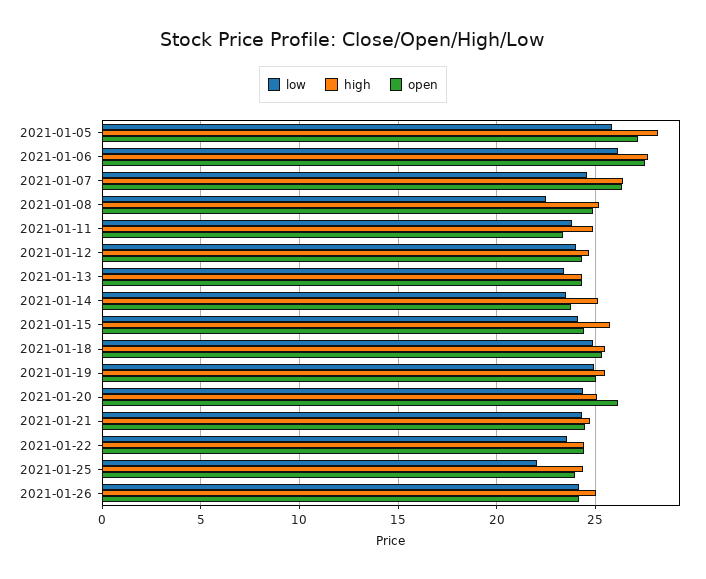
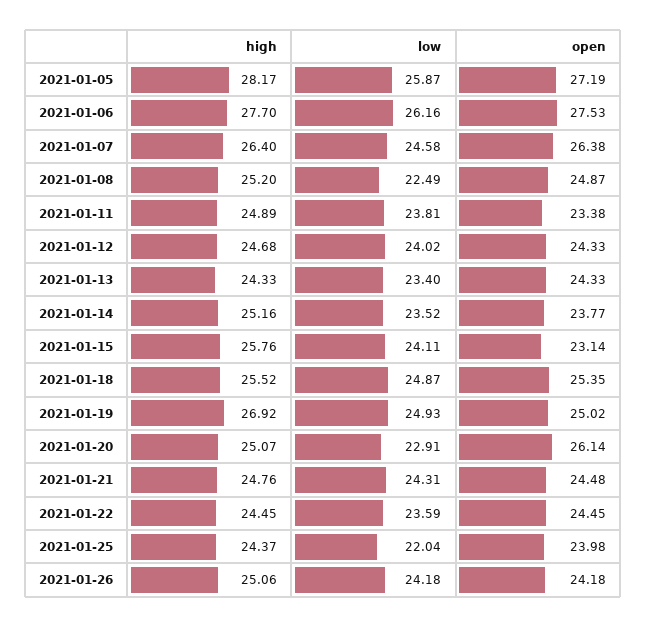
  {
    "low": {
      "2021-01-05": 25.87,
      "2021-01-06": 26.16,
      "2021-01-07": 24.58,
      "2021-01-08": 22.49,
      "2021-01-11": 23.81,
      "2021-01-12": 24.02,
      "2021-01-13": 23.4,
      "2021-01-14": 23.52,
      "2021-01-15": 24.11,
      "2021-01-18": 24.87,
      "2021-01-19": 24.93,
-     "2021-01-20": 24.5,
+     "2021-01-20": 22.91,
      "2021-01-21": 24.31,
      "2021-01-22": 23.59,
      "2021-01-25": 22.04,
      "2021-01-26": 24.18
    },
    "high": {
      "2021-01-05": 28.17,
      "2021-01-06": 27.7,
      "2021-01-07": 26.4,
      "2021-01-08": 25.2,
      "2021-01-11": 24.89,
      "2021-01-12": 24.68,
      "2021-01-13": 24.33,
      "2021-01-14": 25.16,
      "2021-01-15": 25.76,
      "2021-01-18": 25.52,
-     "2021-01-19": 25.5,
+     "2021-01-19": 26.92,
      "2021-01-20": 25.07,
      "2021-01-21": 24.76,
      "2021-01-22": 24.45,
      "2021-01-25": 24.37,
      "2021-01-26": 25.06
    },
    "open": {
      "2021-01-05": 27.19,
      "2021-01-06": 27.53,
      "2021-01-07": 26.38,
      "2021-01-08": 24.87,
      "2021-01-11": 23.38,
      "2021-01-12": 24.33,
      "2021-01-13": 24.33,
      "2021-01-14": 23.77,
-     "2021-01-15": 24.5,
+     "2021-01-15": 23.14,
      "2021-01-18": 25.35,
      "2021-01-19": 25.02,
      "2021-01-20": 26.14,
      "2021-01-21": 24.48,
      "2021-01-22": 24.45,
      "2021-01-25": 23.98,
      "2021-01-26": 24.18
    }
  }

